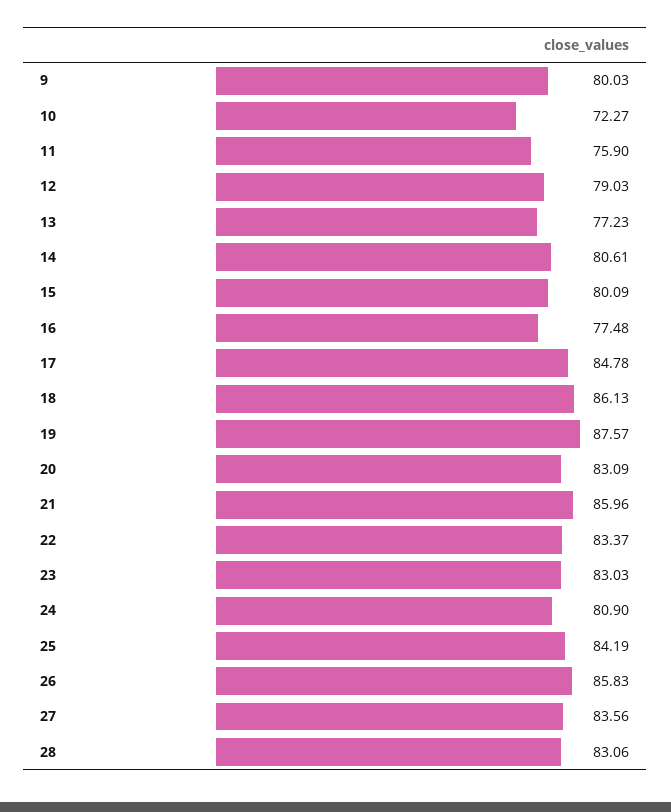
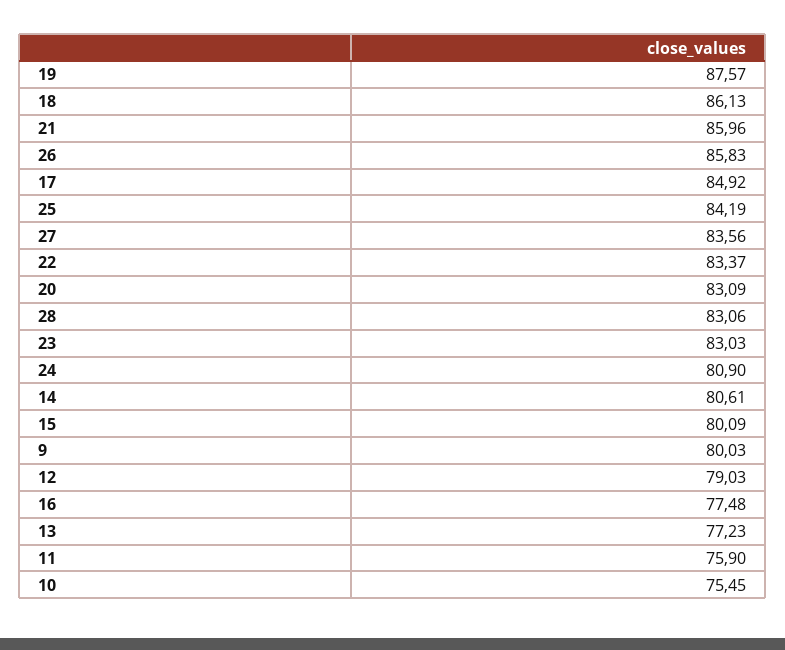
  {
    "9": 80.03,
-   "10": 72.27,
+   "10": 75.45,
    "11": 75.9,
    "12": 79.03,
    "13": 77.23,
    "14": 80.61,
    "15": 80.09,
    "16": 77.48,
-   "17": 84.78,
+   "17": 84.92,
    "18": 86.13,
    "19": 87.57,
    "20": 83.09,
    "21": 85.96,
    "22": 83.37,
    "23": 83.03,
    "24": 80.9,
    "25": 84.19,
    "26": 85.83,
    "27": 83.56,
    "28": 83.06
  }

